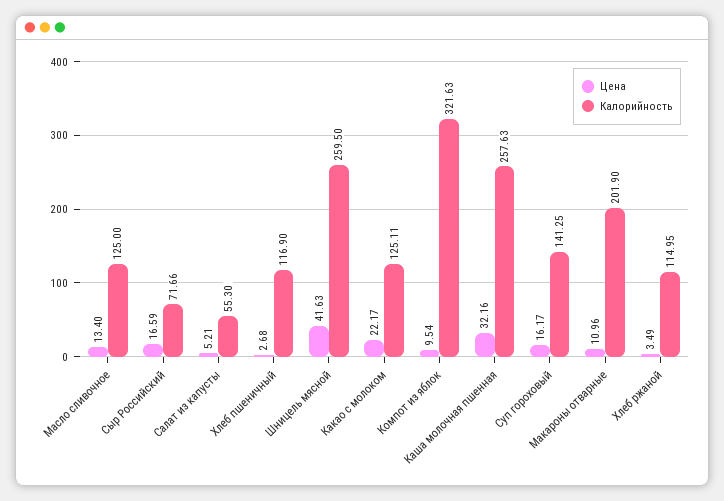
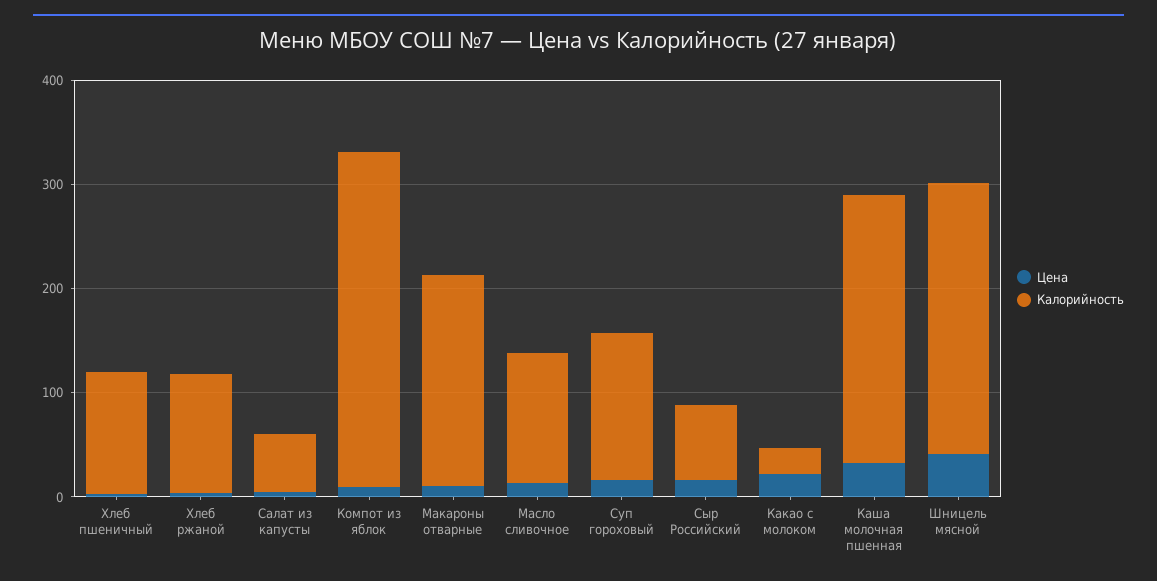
  {
    "Цена": {
      "Масло сливочное": 13.4,
      "Сыр Российский": 16.59,
      "Салат из капусты": 5.21,
      "Хлеб пшеничный": 2.68,
      "Шницель мясной": 41.63,
      "Какао с молоком": 22.17,
      "Компот из яблок": 9.54,
      "Каша молочная пшенная": 32.16,
      "Суп гороховый": 16.17,
      "Макароны отварные": 10.96,
      "Хлеб ржаной": 3.49
    },
    "Калорийность": {
      "Масло сливочное": 125,
      "Сыр Российский": 71.66,
      "Салат из капусты": 55.3,
      "Хлеб пшеничный": 116.9,
      "Шницель мясной": 259.5,
-     "Какао с молоком": 125.11,
+     "Какао с молоком": 20,
      "Компот из яблок": 321.63,
      "Каша молочная пшенная": 257.63,
      "Суп гороховый": 141.25,
      "Макароны отварные": 201.9,
      "Хлеб ржаной": 114.95
    }
  }

